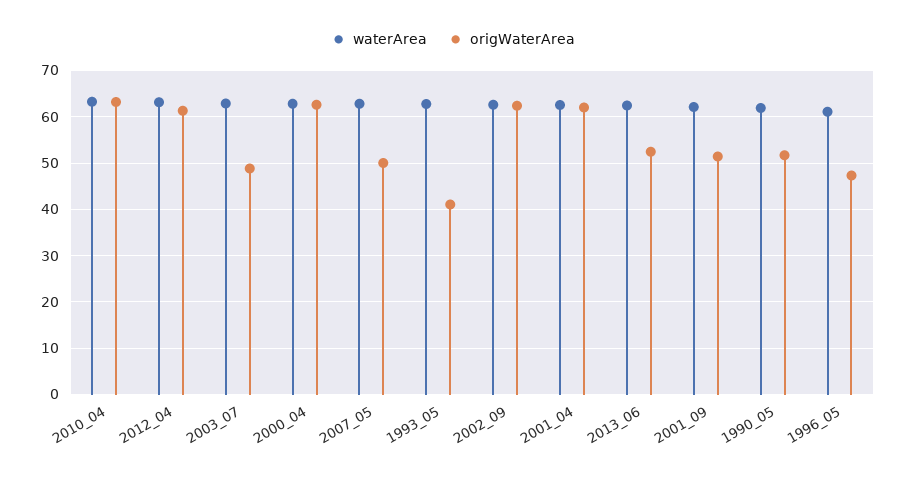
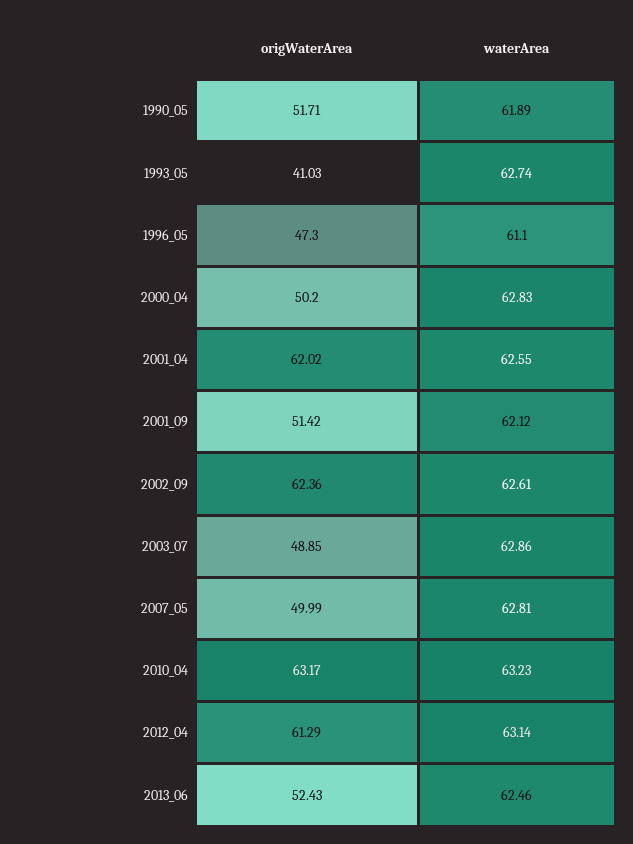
  {
    "waterArea": {
      "2010_04": 63.23,
      "2012_04": 63.14,
      "2003_07": 62.86,
      "2000_04": 62.83,
      "2007_05": 62.81,
      "1993_05": 62.74,
      "2002_09": 62.61,
      "2001_04": 62.55,
      "2013_06": 62.46,
      "2001_09": 62.12,
      "1990_05": 61.89,
      "1996_05": 61.1
    },
    "origWaterArea": {
      "2010_04": 63.17,
      "2012_04": 61.29,
      "2003_07": 48.85,
-     "2000_04": 62,
+     "2000_04": 50.2,
      "2007_05": 49.99,
      "1993_05": 41.03,
      "2002_09": 62.36,
      "2001_04": 62.02,
      "2013_06": 52.43,
      "2001_09": 51.42,
      "1990_05": 51.71,
      "1996_05": 47.3
    }
  }

